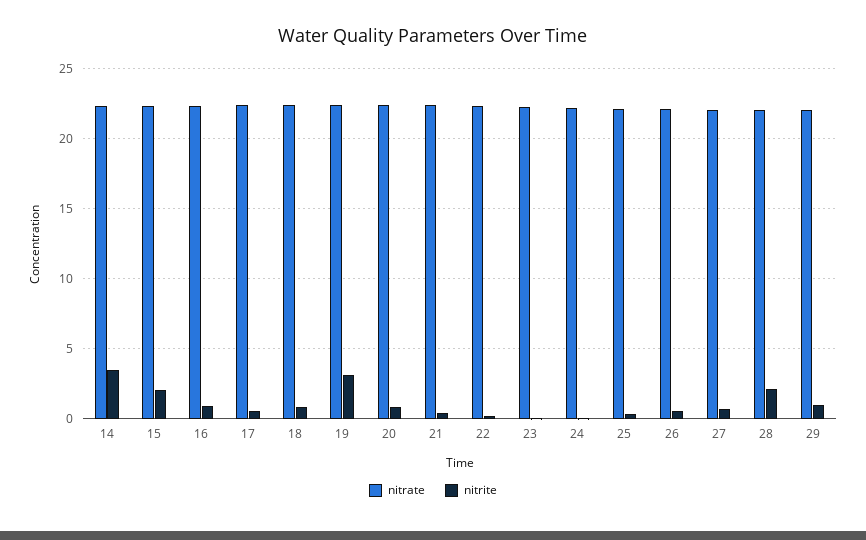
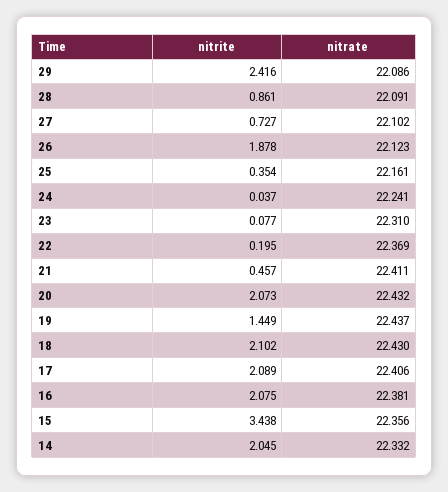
  {
    "nitrate": {
      "14": 22.332,
      "15": 22.356,
      "16": 22.381,
      "17": 22.406,
      "18": 22.43,
      "19": 22.437,
      "20": 22.432,
      "21": 22.411,
      "22": 22.369,
      "23": 22.31,
      "24": 22.241,
      "25": 22.161,
      "26": 22.123,
      "27": 22.102,
      "28": 22.091,
      "29": 22.086
    },
    "nitrite": {
-     "14": 3.5,
+     "14": 2.045,
-     "15": 2,
+     "15": 3.438,
-     "16": 1,
+     "16": 2.075,
-     "17": 0.5,
+     "17": 2.089,
-     "18": 1,
+     "18": 2.102,
-     "19": 3,
+     "19": 1.449,
-     "20": 1,
+     "20": 2.073,
      "21": 0.457,
      "22": 0.195,
      "23": 0.077,
      "24": 0.037,
      "25": 0.354,
-     "26": 0.5,
+     "26": 1.878,
      "27": 0.727,
-     "28": 2,
+     "28": 0.861,
-     "29": 1
+     "29": 2.416
    }
  }

